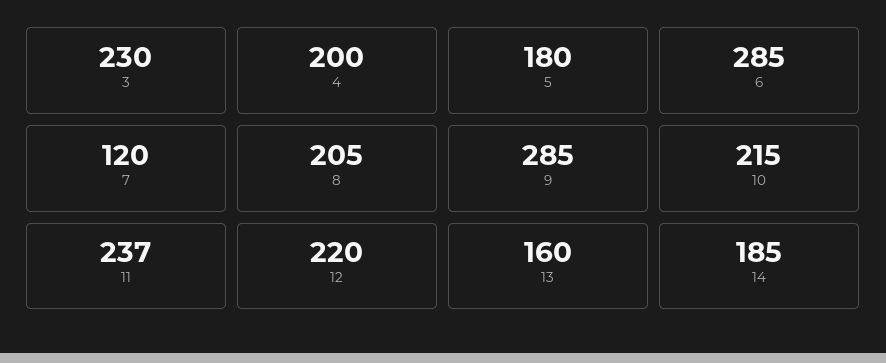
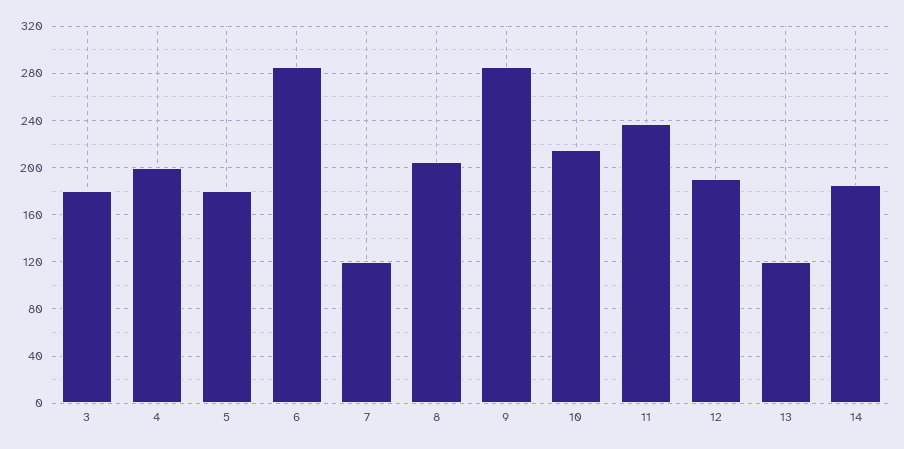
  {
-   "3": 230,
+   "3": 180,
    "4": 200,
    "5": 180,
    "6": 285,
    "7": 120,
    "8": 205,
    "9": 285,
    "10": 215,
    "11": 237,
-   "12": 220,
+   "12": 190,
-   "13": 160,
+   "13": 120,
    "14": 185
  }

